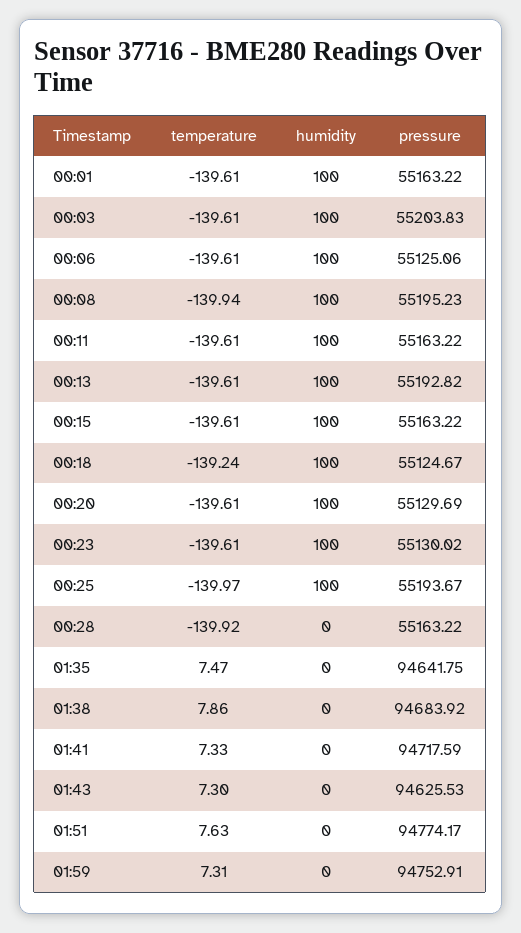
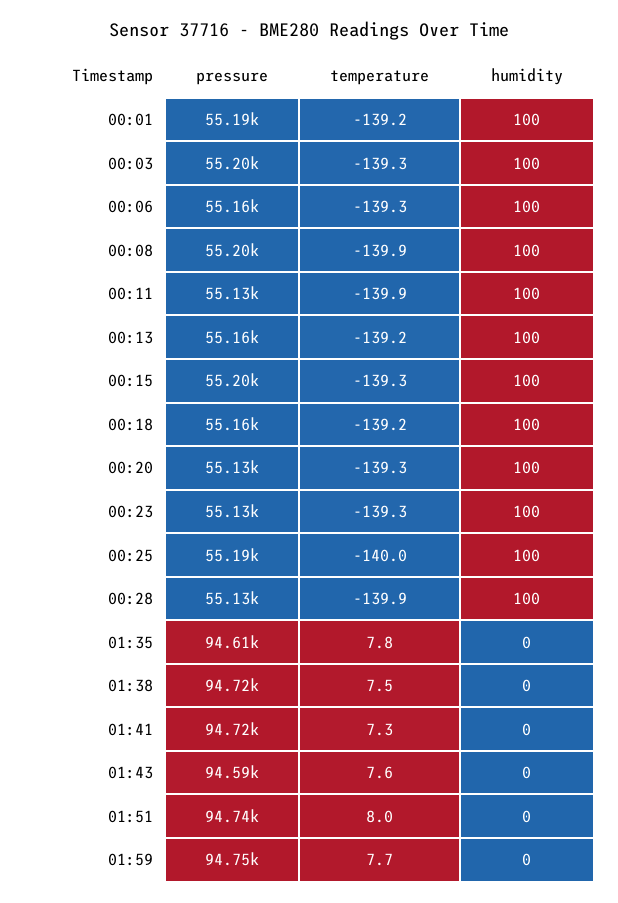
  {
    "temperature": {
-     "00:01": -139.61,
+     "00:01": -139.2,
-     "00:03": -139.61,
+     "00:03": -139.3,
-     "00:06": -139.61,
+     "00:06": -139.3,
      "00:08": -139.94,
-     "00:11": -139.61,
+     "00:11": -139.9,
-     "00:13": -139.61,
+     "00:13": -139.2,
-     "00:15": -139.61,
+     "00:15": -139.3,
      "00:18": -139.24,
-     "00:20": -139.61,
+     "00:20": -139.3,
-     "00:23": -139.61,
+     "00:23": -139.3,
      "00:25": -139.97,
      "00:28": -139.92,
-     "01:35": 7.47,
+     "01:35": 7.8,
-     "01:38": 7.86,
+     "01:38": 7.5,
      "01:41": 7.33,
-     "01:43": 7.3,
+     "01:43": 7.6,
-     "01:51": 7.63,
+     "01:51": 8,
-     "01:59": 7.31
+     "01:59": 7.7
    },
    "humidity": {
      "00:01": 100,
      "00:03": 100,
      "00:06": 100,
      "00:08": 100,
      "00:11": 100,
      "00:13": 100,
      "00:15": 100,
      "00:18": 100,
      "00:20": 100,
      "00:23": 100,
      "00:25": 100,
-     "00:28": 0,
+     "00:28": 100,
      "01:35": 0,
      "01:38": 0,
      "01:41": 0,
      "01:43": 0,
      "01:51": 0,
      "01:59": 0
    },
    "pressure": {
-     "00:01": 55163.22,
+     "00:01": 55190,
      "00:03": 55203.83,
-     "00:06": 55125.06,
+     "00:06": 55160,
      "00:08": 55195.23,
-     "00:11": 55163.22,
+     "00:11": 55130,
-     "00:13": 55192.82,
+     "00:13": 55160,
-     "00:15": 55163.22,
+     "00:15": 55200,
-     "00:18": 55124.67,
+     "00:18": 55160,
      "00:20": 55129.69,
      "00:23": 55130.02,
      "00:25": 55193.67,
-     "00:28": 55163.22,
+     "00:28": 55130,
-     "01:35": 94641.75,
+     "01:35": 94610,
-     "01:38": 94683.92,
+     "01:38": 94720,
      "01:41": 94717.59,
-     "01:43": 94625.53,
+     "01:43": 94590,
-     "01:51": 94774.17,
+     "01:51": 94740,
      "01:59": 94752.91
    }
  }

